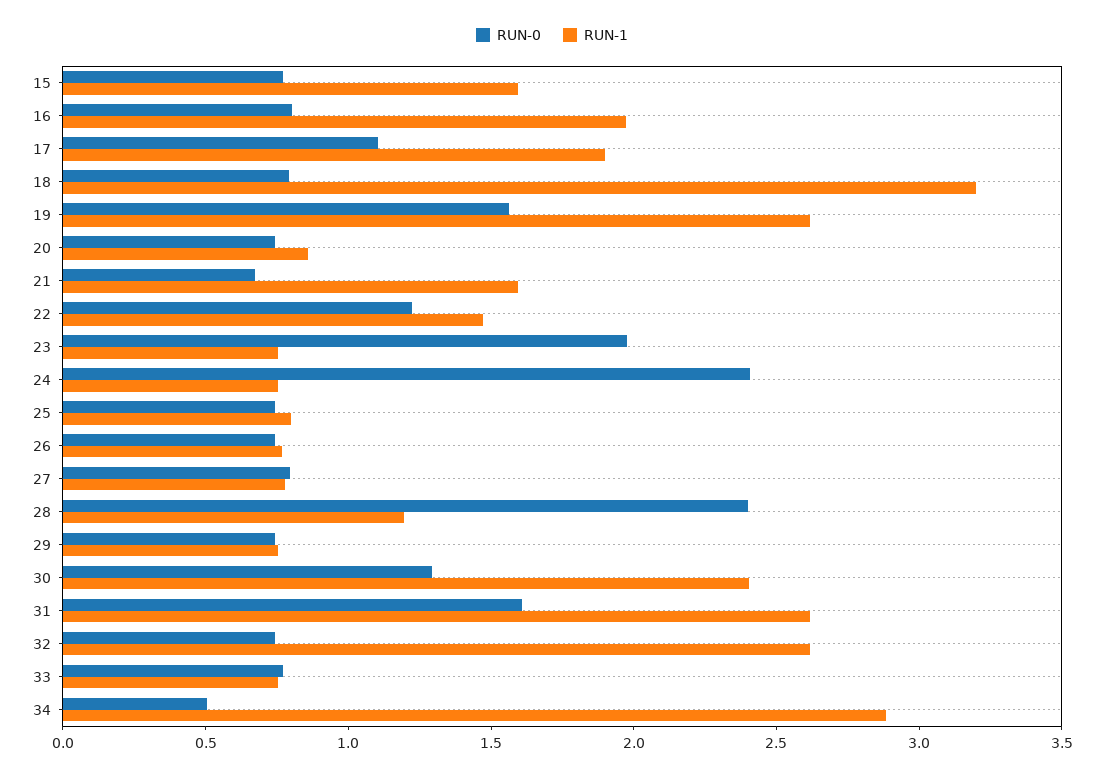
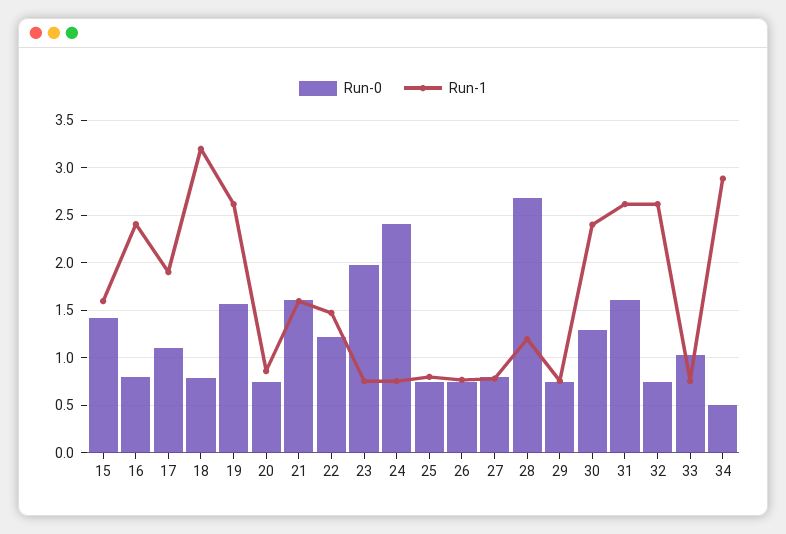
  {
    "RUN-0": {
-     "15": 0.8,
+     "15": 1.4,
      "16": 0.8,
      "17": 1.1,
      "18": 0.8,
      "19": 1.6,
      "20": 0.7,
-     "21": 0.7,
+     "21": 1.6,
      "22": 1.2,
      "23": 2,
      "24": 2.4,
      "25": 0.7,
      "26": 0.7,
      "27": 0.8,
-     "28": 2.4,
+     "28": 2.7,
      "29": 0.7,
      "30": 1.3,
      "31": 1.6,
      "32": 0.7,
-     "33": 0.8,
+     "33": 1,
      "34": 0.5
    },
    "RUN-1": {
      "15": 1.6,
-     "16": 2,
+     "16": 2.4,
      "17": 1.9,
      "18": 3.2,
      "19": 2.6,
      "20": 0.9,
      "21": 1.6,
      "22": 1.5,
      "23": 0.8,
      "24": 0.8,
      "25": 0.8,
      "26": 0.8,
      "27": 0.8,
      "28": 1.2,
      "29": 0.8,
      "30": 2.4,
      "31": 2.6,
      "32": 2.6,
      "33": 0.8,
      "34": 2.9
    }
  }

